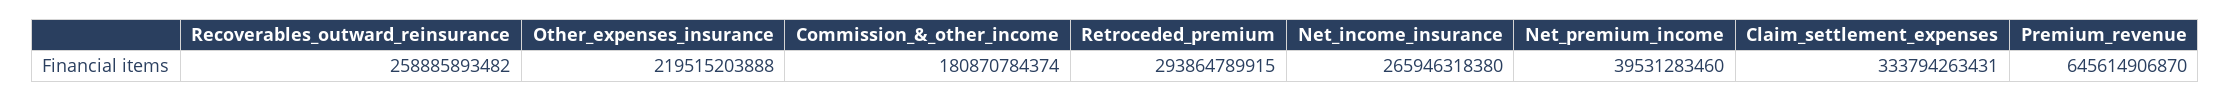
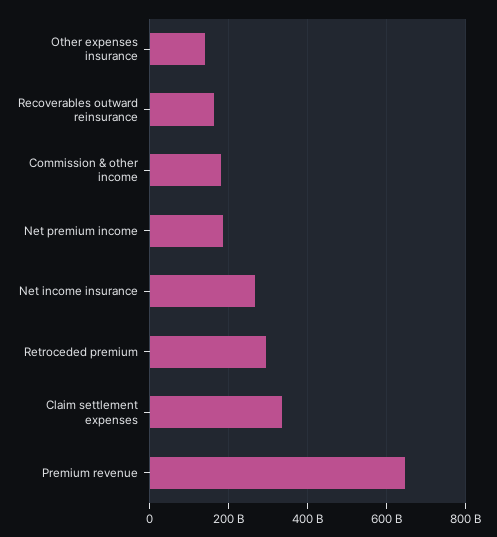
  {
-   "Recoverables_outward_reinsurance": 258885893482,
+   "Recoverables_outward_reinsurance": 160000000000,
-   "Other_expenses_insurance": 219515203888,
+   "Other_expenses_insurance": 140000000000,
    "Commission_&_other_income": 180870784374,
    "Retroceded_premium": 293864789915,
    "Net_income_insurance": 265946318380,
-   "Net_premium_income": 39531283460,
+   "Net_premium_income": 180000000000,
    "Claim_settlement_expenses": 333794263431,
    "Premium_revenue": 645614906870
  }

